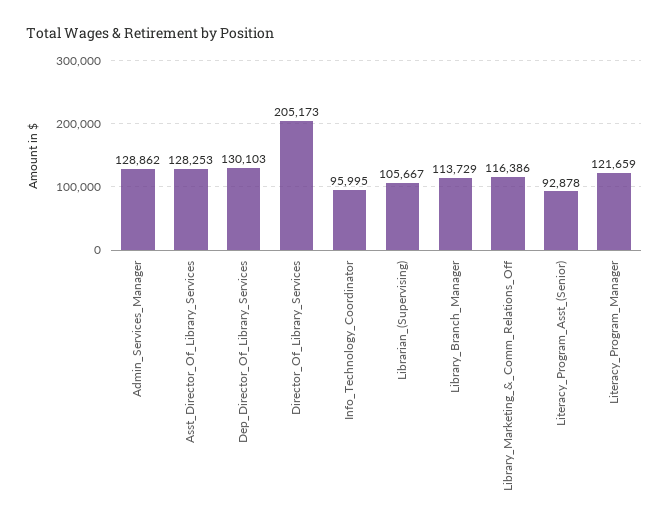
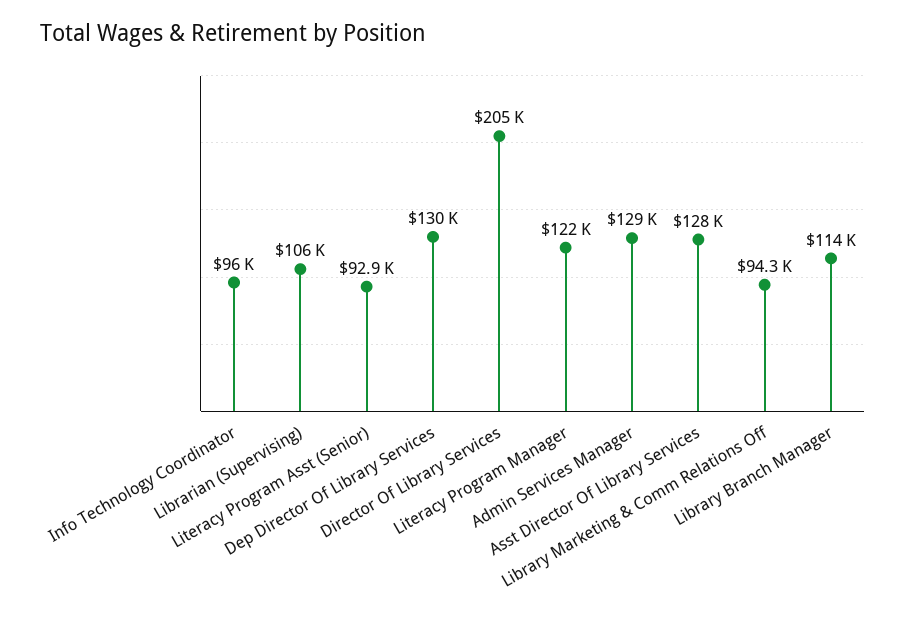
  {
    "Admin_Services_Manager": 128862,
    "Asst_Director_Of_Library_Services": 128253,
    "Dep_Director_Of_Library_Services": 130103,
    "Director_Of_Library_Services": 205173,
    "Info_Technology_Coordinator": 95995,
    "Librarian_(Supervising)": 105667,
    "Library_Branch_Manager": 113729,
-   "Library_Marketing_&_Comm_Relations_Off": 116386,
+   "Library_Marketing_&_Comm_Relations_Off": 94300,
    "Literacy_Program_Asst_(Senior)": 92878,
    "Literacy_Program_Manager": 121659
  }

